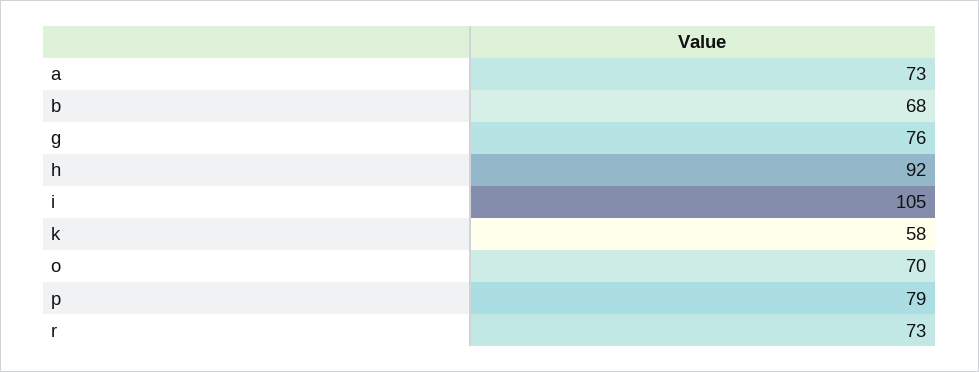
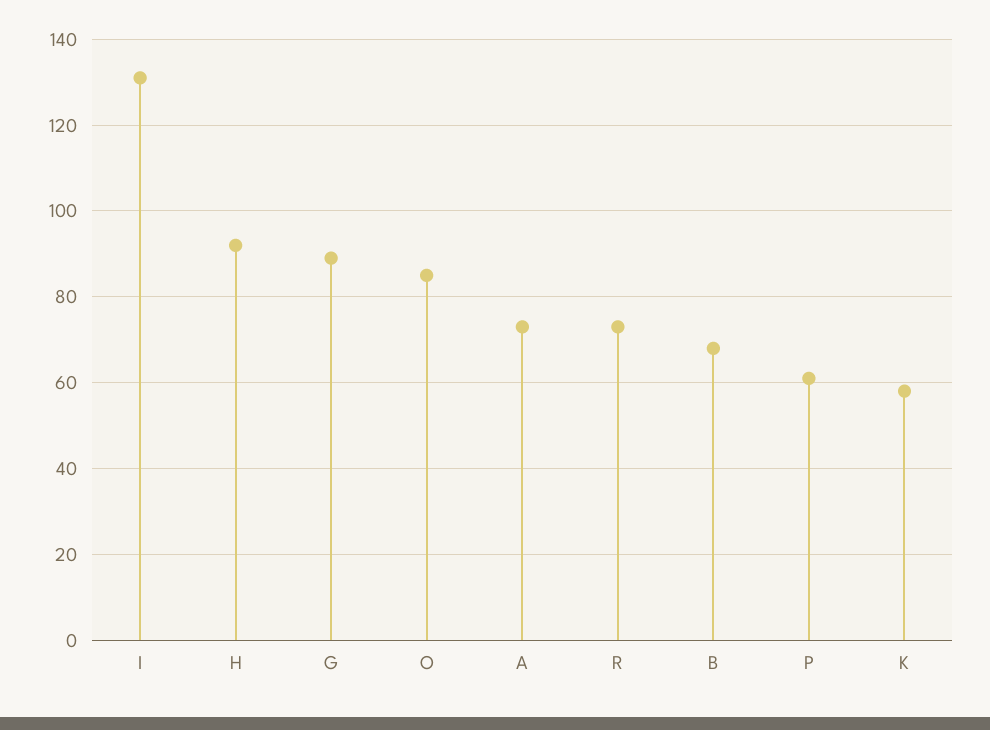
  {
    "a": 73,
    "b": 68,
-   "g": 76,
+   "g": 90,
    "h": 92,
-   "i": 105,
+   "i": 130,
    "k": 58,
-   "o": 70,
+   "o": 85,
-   "p": 79,
+   "p": 60,
    "r": 73
  }

